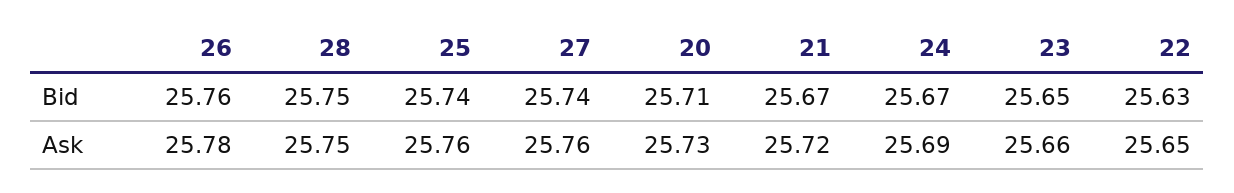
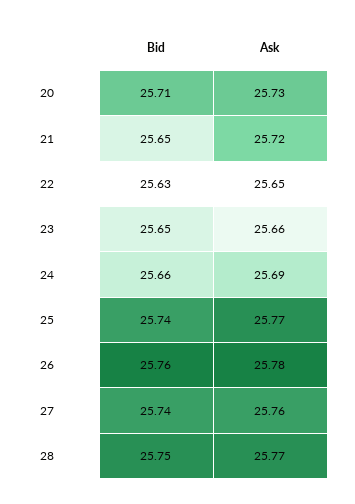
  {
    "26": {
      "Bid": 25.76,
      "Ask": 25.78
    },
    "28": {
      "Bid": 25.75,
-     "Ask": 25.75
+     "Ask": 25.77
    },
    "25": {
      "Bid": 25.74,
-     "Ask": 25.76
+     "Ask": 25.77
    },
    "27": {
      "Bid": 25.74,
      "Ask": 25.76
    },
    "20": {
      "Bid": 25.71,
      "Ask": 25.73
    },
    "21": {
-     "Bid": 25.67,
+     "Bid": 25.65,
      "Ask": 25.72
    },
    "24": {
-     "Bid": 25.67,
+     "Bid": 25.66,
      "Ask": 25.69
    },
    "23": {
      "Bid": 25.65,
      "Ask": 25.66
    },
    "22": {
      "Bid": 25.63,
      "Ask": 25.65
    }
  }

